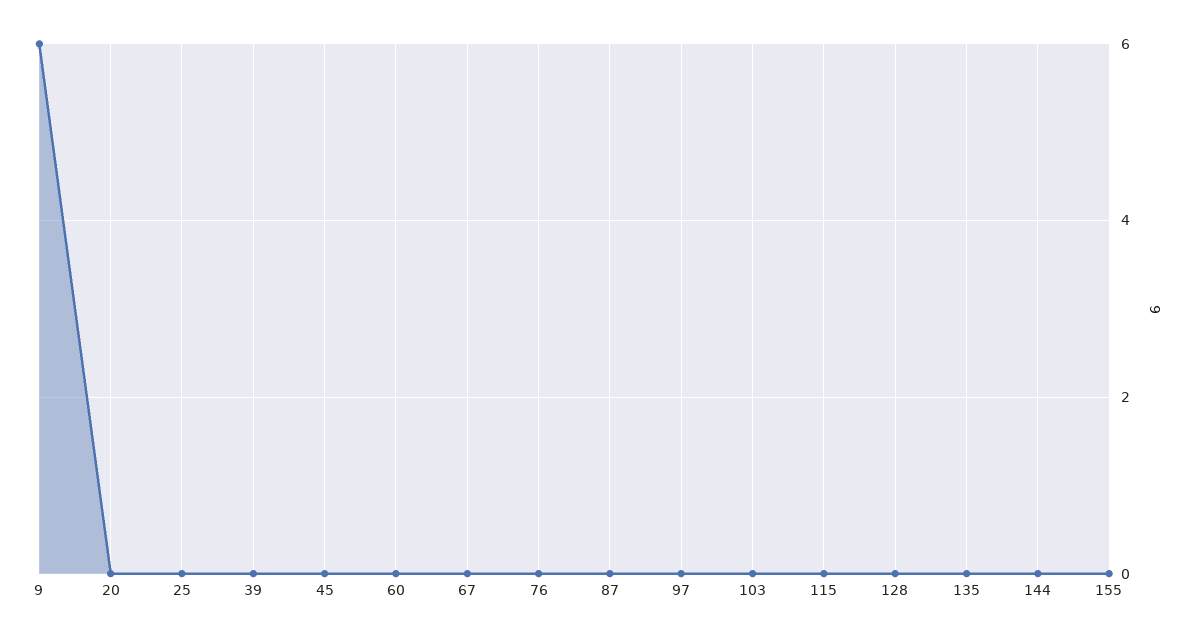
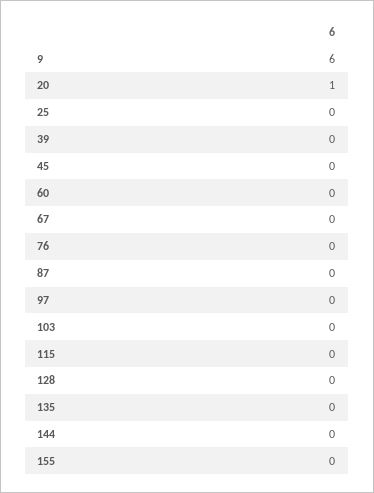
  {
    "9": 6,
-   "20": 0,
+   "20": 1,
    "25": 0,
    "39": 0,
    "45": 0,
    "60": 0,
    "67": 0,
    "76": 0,
    "87": 0,
    "97": 0,
    "103": 0,
    "115": 0,
    "128": 0,
    "135": 0,
    "144": 0,
    "155": 0
  }

